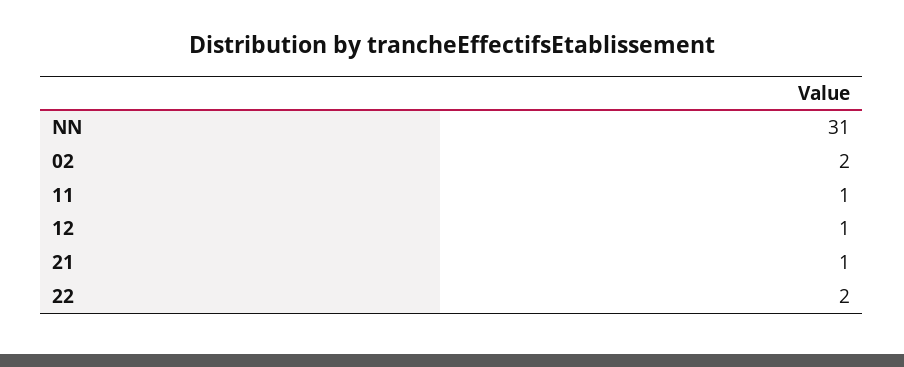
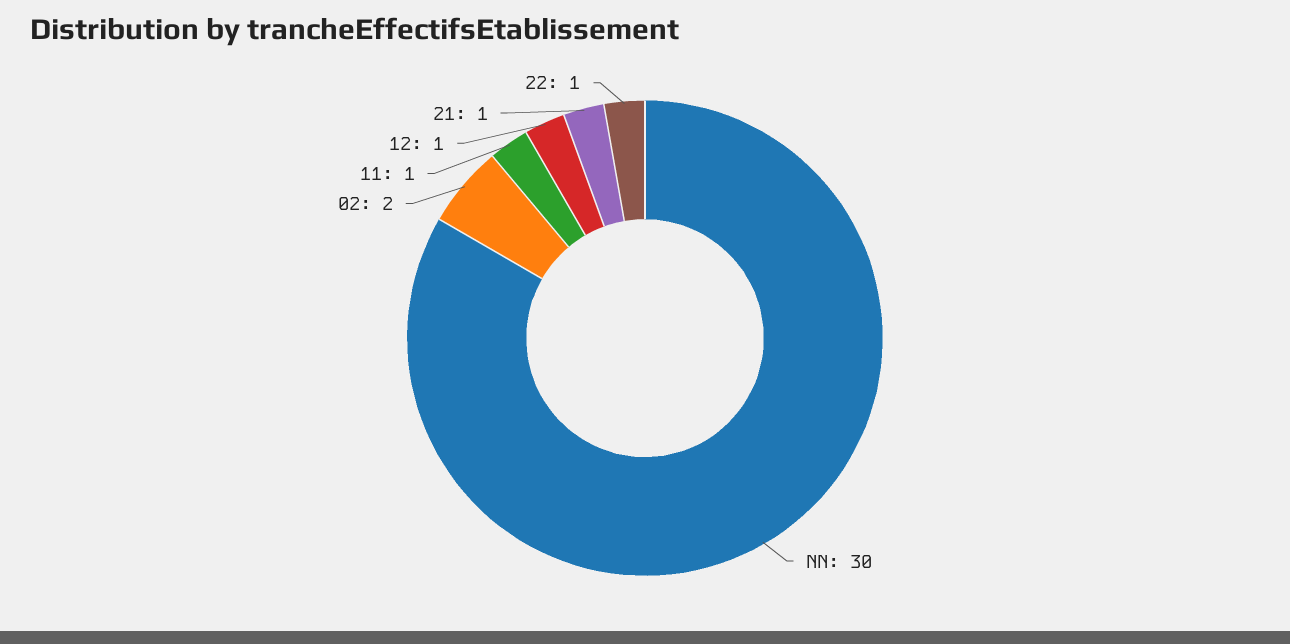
  {
-   "NN": 31,
+   "NN": 30,
    "02": 2,
    "11": 1,
    "12": 1,
    "21": 1,
-   "22": 2
+   "22": 1
  }

